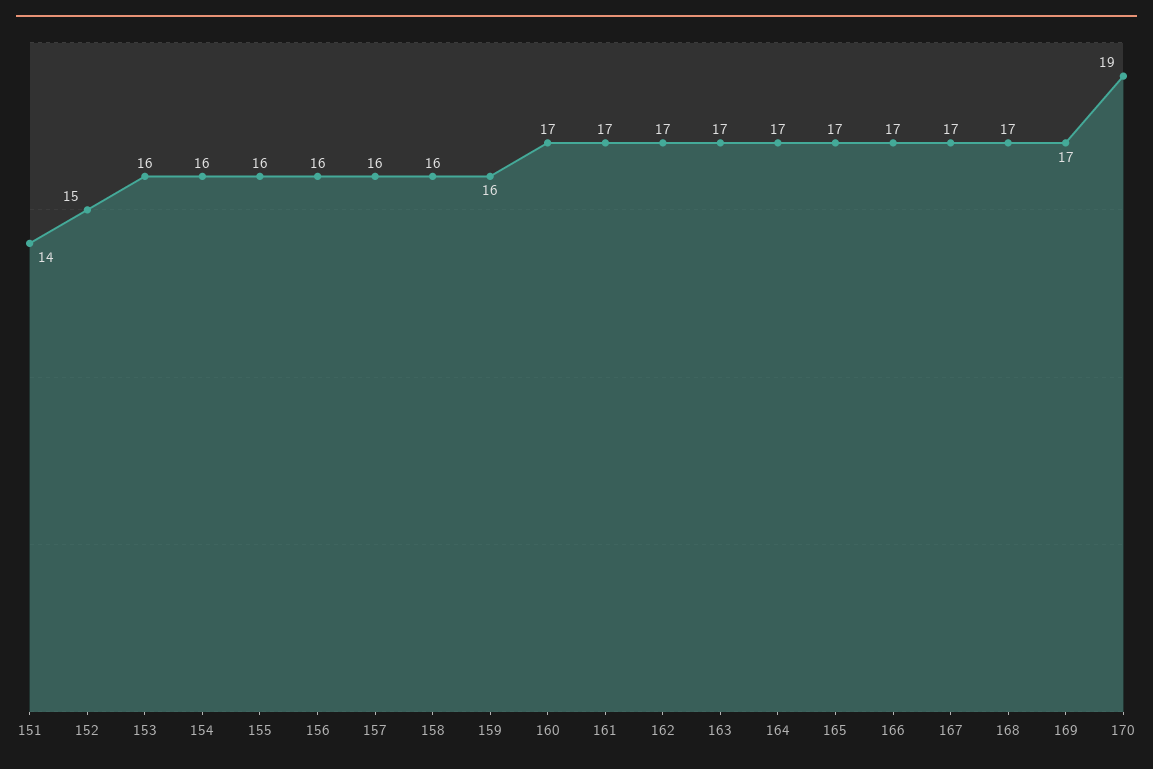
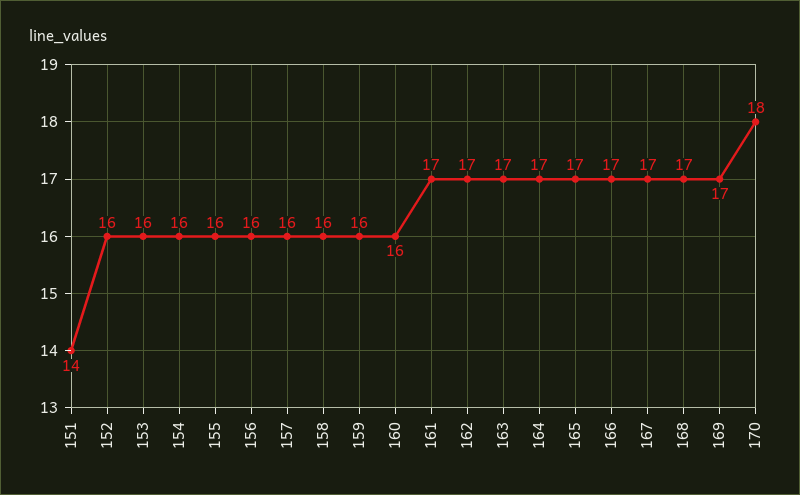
  {
    "151": 14,
-   "152": 15,
+   "152": 16,
    "153": 16,
    "154": 16,
    "155": 16,
    "156": 16,
    "157": 16,
    "158": 16,
    "159": 16,
-   "160": 17,
+   "160": 16,
    "161": 17,
    "162": 17,
    "163": 17,
    "164": 17,
    "165": 17,
    "166": 17,
    "167": 17,
    "168": 17,
    "169": 17,
-   "170": 19
+   "170": 18
  }

